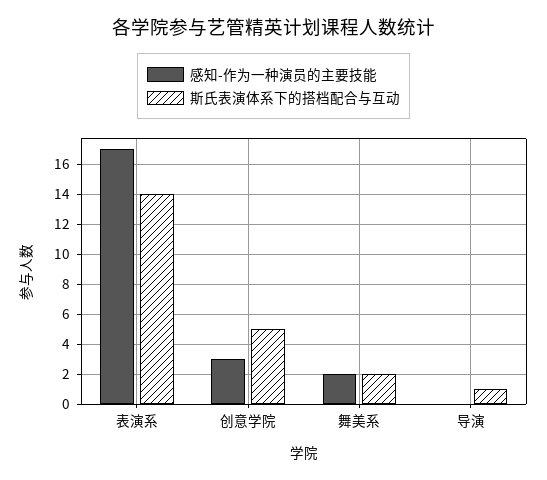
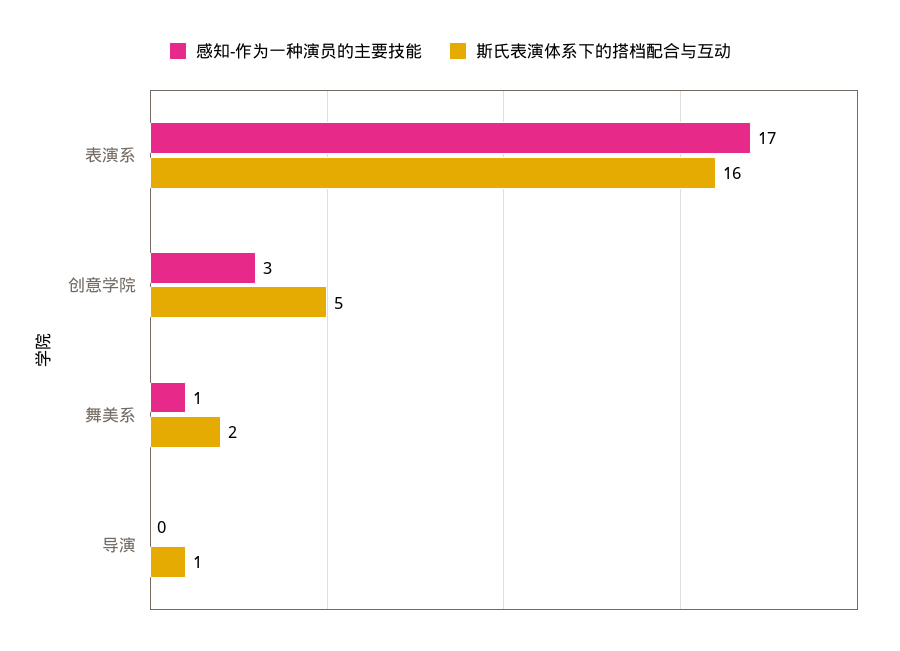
  {
    "感知-作为一种演员的主要技能": {
      "表演系": 17,
      "创意学院": 3,
-     "舞美系": 2,
+     "舞美系": 1,
      "导演": 0
    },
    "斯氏表演体系下的搭档配合与互动": {
-     "表演系": 14,
+     "表演系": 16,
      "创意学院": 5,
      "舞美系": 2,
      "导演": 1
    }
  }

